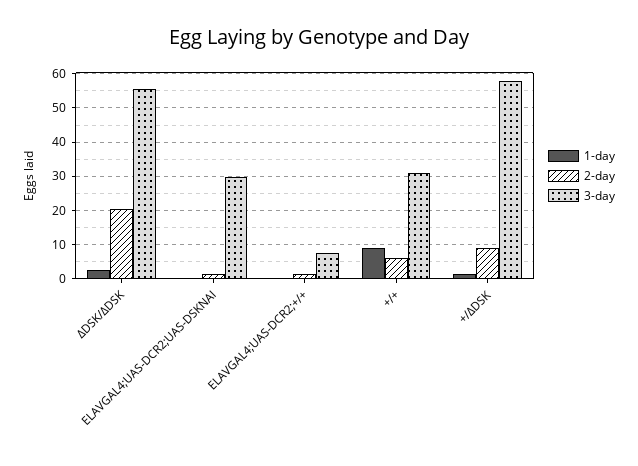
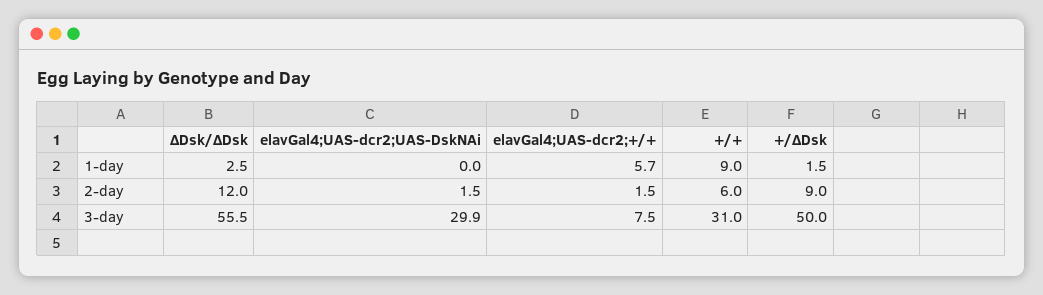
  {
    "1-day": {
      "ΔDSK/ΔDSK": 2.5,
      "ELAVGAL4;UAS-DCR2;UAS-DSKNAI": 0,
-     "ELAVGAL4;UAS-DCR2;+/+": 0,
+     "ELAVGAL4;UAS-DCR2;+/+": 5.7,
      "+/+": 9,
      "+/ΔDSK": 1.5
    },
    "2-day": {
-     "ΔDSK/ΔDSK": 20,
+     "ΔDSK/ΔDSK": 12,
      "ELAVGAL4;UAS-DCR2;UAS-DSKNAI": 1.5,
      "ELAVGAL4;UAS-DCR2;+/+": 1.5,
      "+/+": 6,
      "+/ΔDSK": 9
    },
    "3-day": {
      "ΔDSK/ΔDSK": 55.5,
      "ELAVGAL4;UAS-DCR2;UAS-DSKNAI": 29.9,
      "ELAVGAL4;UAS-DCR2;+/+": 7.5,
      "+/+": 31,
-     "+/ΔDSK": 58
+     "+/ΔDSK": 50
    }
  }

